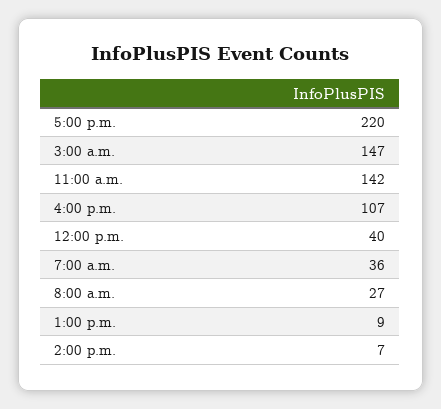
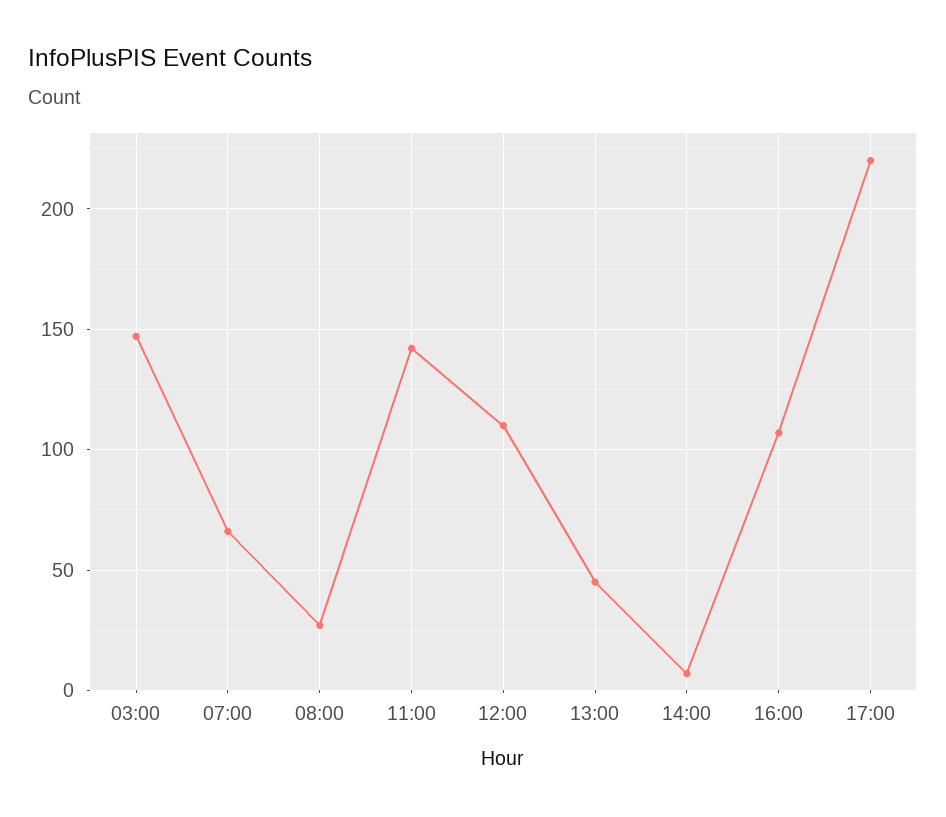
  {
    "5:00 p.m.": 220,
    "3:00 a.m.": 147,
    "11:00 a.m.": 142,
    "4:00 p.m.": 107,
-   "12:00 p.m.": 40,
+   "12:00 p.m.": 110,
-   "7:00 a.m.": 36,
+   "7:00 a.m.": 65,
    "8:00 a.m.": 27,
-   "1:00 p.m.": 9,
+   "1:00 p.m.": 45,
    "2:00 p.m.": 7
  }

